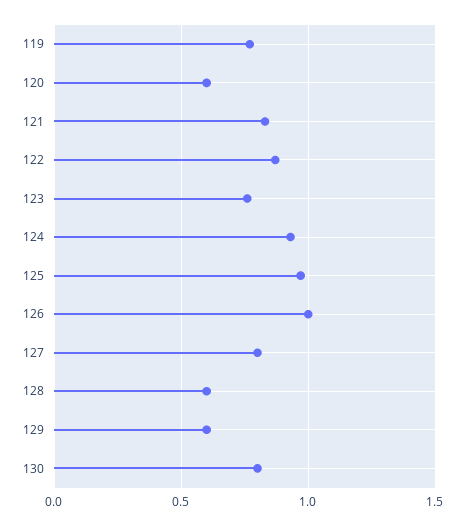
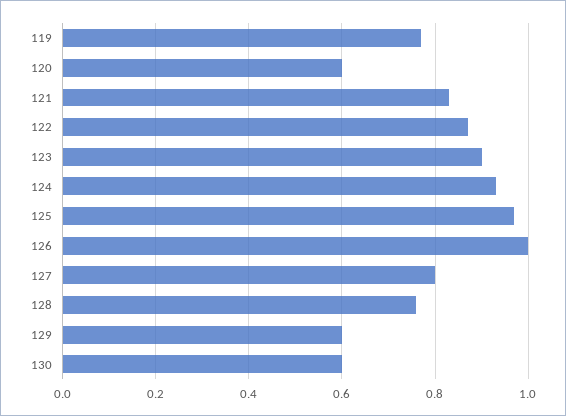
  {
    "119": 0.75,
    "120": 0.6,
    "121": 0.85,
    "122": 0.85,
-   "123": 0.75,
+   "123": 0.9,
    "124": 0.95,
    "125": 0.95,
    "126": 1,
    "127": 0.8,
-   "128": 0.6,
+   "128": 0.75,
    "129": 0.6,
-   "130": 0.8
+   "130": 0.6
  }

